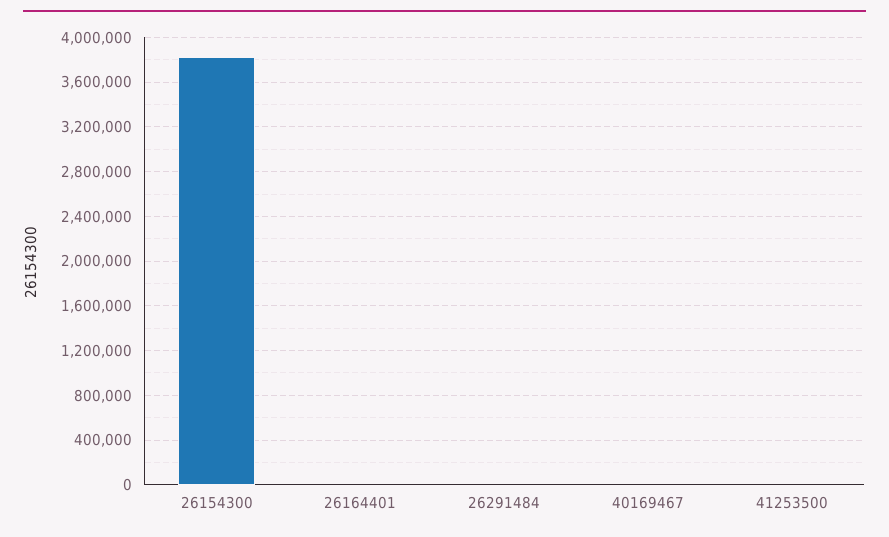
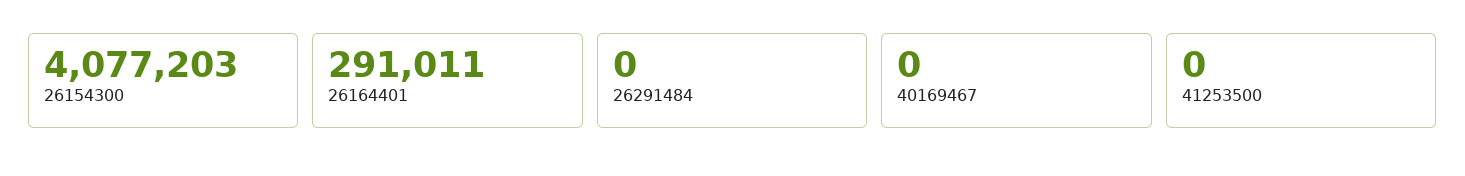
  {
-   "26154300": 3800000,
+   "26154300": 4077203,
-   "26164401": 0,
+   "26164401": 291011,
    "26291484": 0,
    "40169467": 0,
    "41253500": 0
  }

